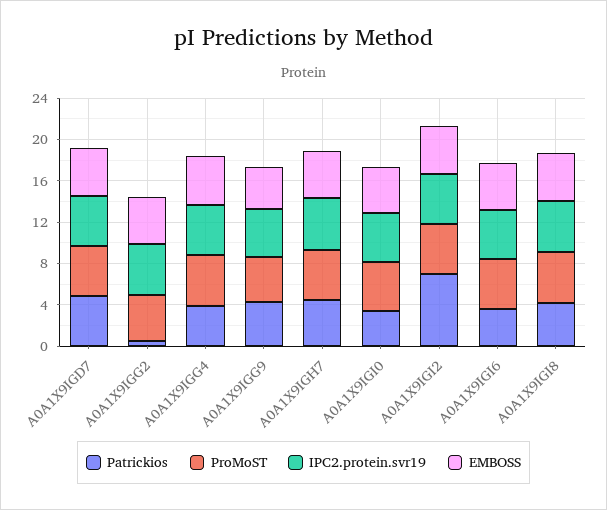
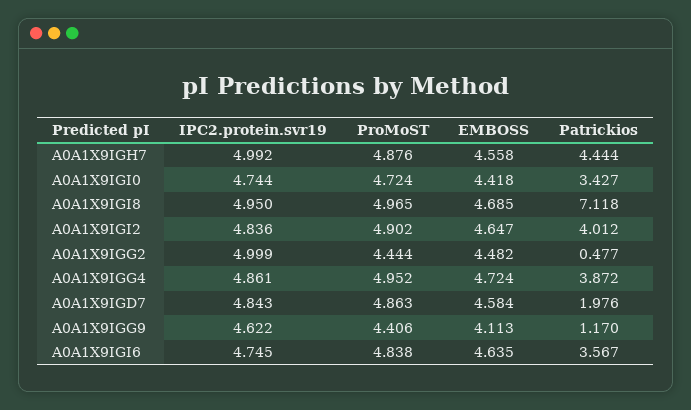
  {
    "Patrickios": {
-     "A0A1X9IGD7": 5,
+     "A0A1X9IGD7": 1.976,
      "A0A1X9IGG2": 0.477,
      "A0A1X9IGG4": 3.872,
-     "A0A1X9IGG9": 4,
+     "A0A1X9IGG9": 1.17,
      "A0A1X9IGH7": 4.444,
      "A0A1X9IGI0": 3.427,
-     "A0A1X9IGI2": 7,
+     "A0A1X9IGI2": 4.012,
      "A0A1X9IGI6": 3.567,
-     "A0A1X9IGI8": 4
+     "A0A1X9IGI8": 7.118
    },
    "ProMoST": {
      "A0A1X9IGD7": 4.863,
      "A0A1X9IGG2": 4.444,
      "A0A1X9IGG4": 4.952,
      "A0A1X9IGG9": 4.406,
      "A0A1X9IGH7": 4.876,
      "A0A1X9IGI0": 4.724,
      "A0A1X9IGI2": 4.902,
      "A0A1X9IGI6": 4.838,
      "A0A1X9IGI8": 4.965
    },
    "IPC2.protein.svr19": {
      "A0A1X9IGD7": 4.843,
      "A0A1X9IGG2": 4.999,
      "A0A1X9IGG4": 4.861,
      "A0A1X9IGG9": 4.622,
      "A0A1X9IGH7": 4.992,
      "A0A1X9IGI0": 4.744,
      "A0A1X9IGI2": 4.836,
      "A0A1X9IGI6": 4.745,
      "A0A1X9IGI8": 4.95
    },
    "EMBOSS": {
      "A0A1X9IGD7": 4.584,
      "A0A1X9IGG2": 4.482,
      "A0A1X9IGG4": 4.724,
      "A0A1X9IGG9": 4.113,
      "A0A1X9IGH7": 4.558,
      "A0A1X9IGI0": 4.418,
      "A0A1X9IGI2": 4.647,
      "A0A1X9IGI6": 4.635,
      "A0A1X9IGI8": 4.685
    }
  }

